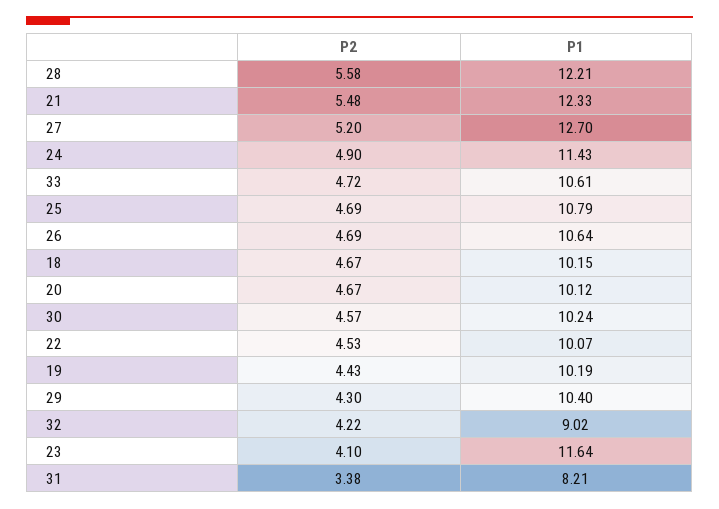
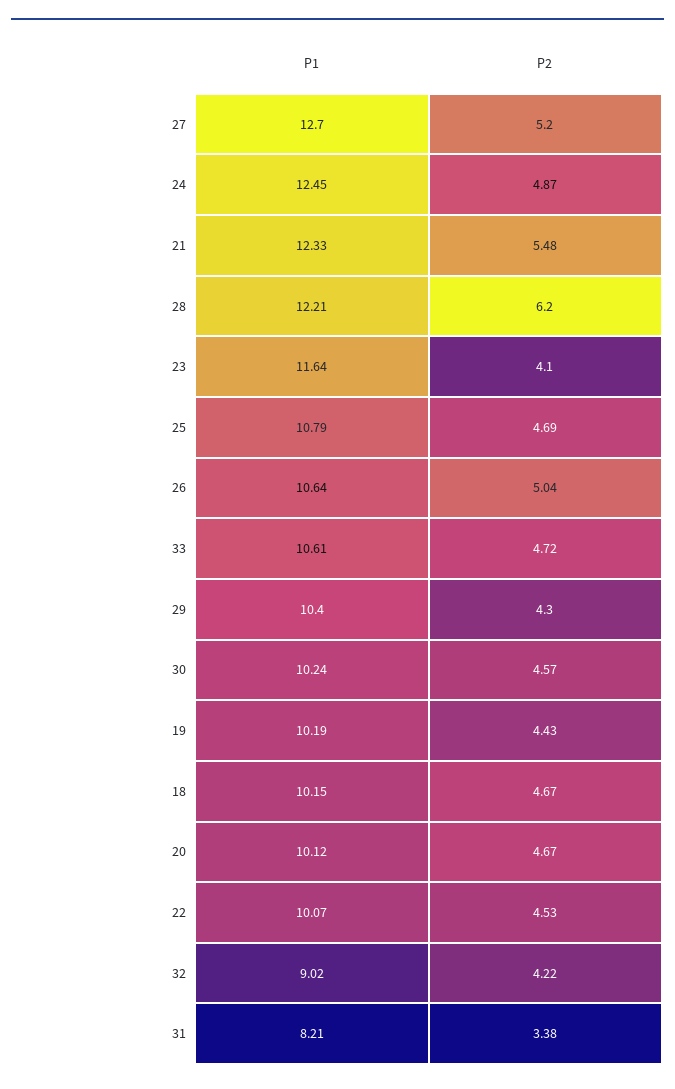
  {
    "P2": {
-     "28": 5.58,
+     "28": 6.2,
      "21": 5.48,
      "27": 5.2,
-     "24": 4.9,
+     "24": 4.87,
      "33": 4.72,
      "25": 4.69,
-     "26": 4.69,
+     "26": 5.04,
      "18": 4.67,
      "20": 4.67,
      "30": 4.57,
      "22": 4.53,
      "19": 4.43,
      "29": 4.3,
      "32": 4.22,
      "23": 4.1,
      "31": 3.38
    },
    "P1": {
      "28": 12.21,
      "21": 12.33,
      "27": 12.7,
-     "24": 11.43,
+     "24": 12.45,
      "33": 10.61,
      "25": 10.79,
      "26": 10.64,
      "18": 10.15,
      "20": 10.12,
      "30": 10.24,
      "22": 10.07,
      "19": 10.19,
      "29": 10.4,
      "32": 9.02,
      "23": 11.64,
      "31": 8.21
    }
  }

